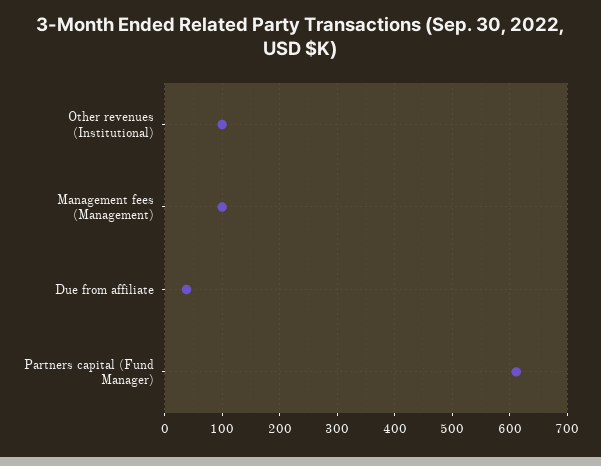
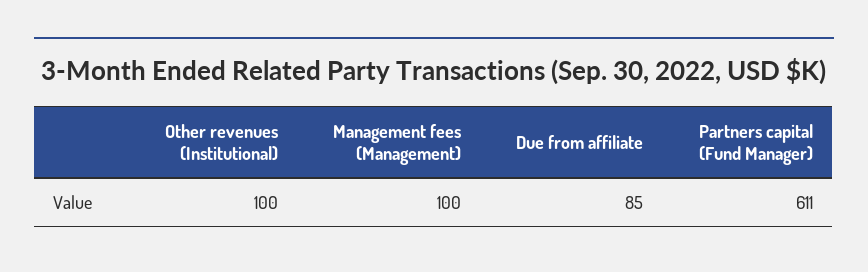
  {
    "Other revenues (Institutional)": 100,
    "Management fees (Management)": 100,
-   "Due from affiliate": 40,
+   "Due from affiliate": 85,
    "Partners capital (Fund Manager)": 611
  }

